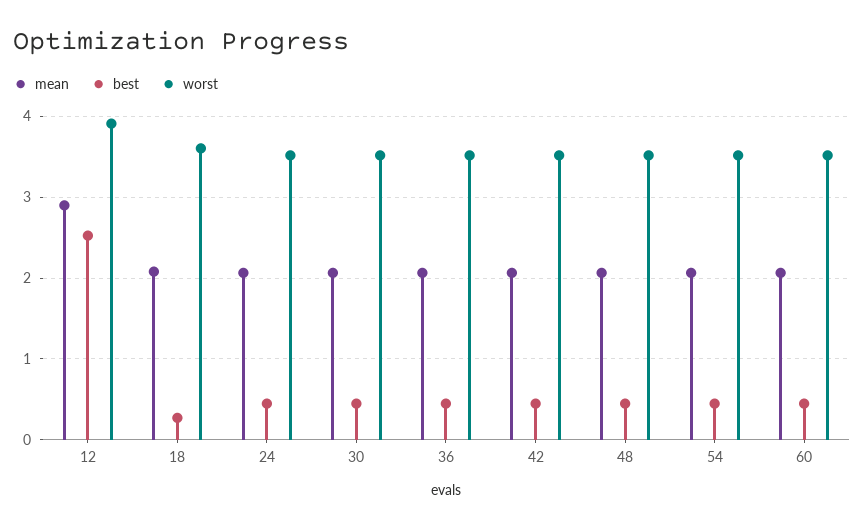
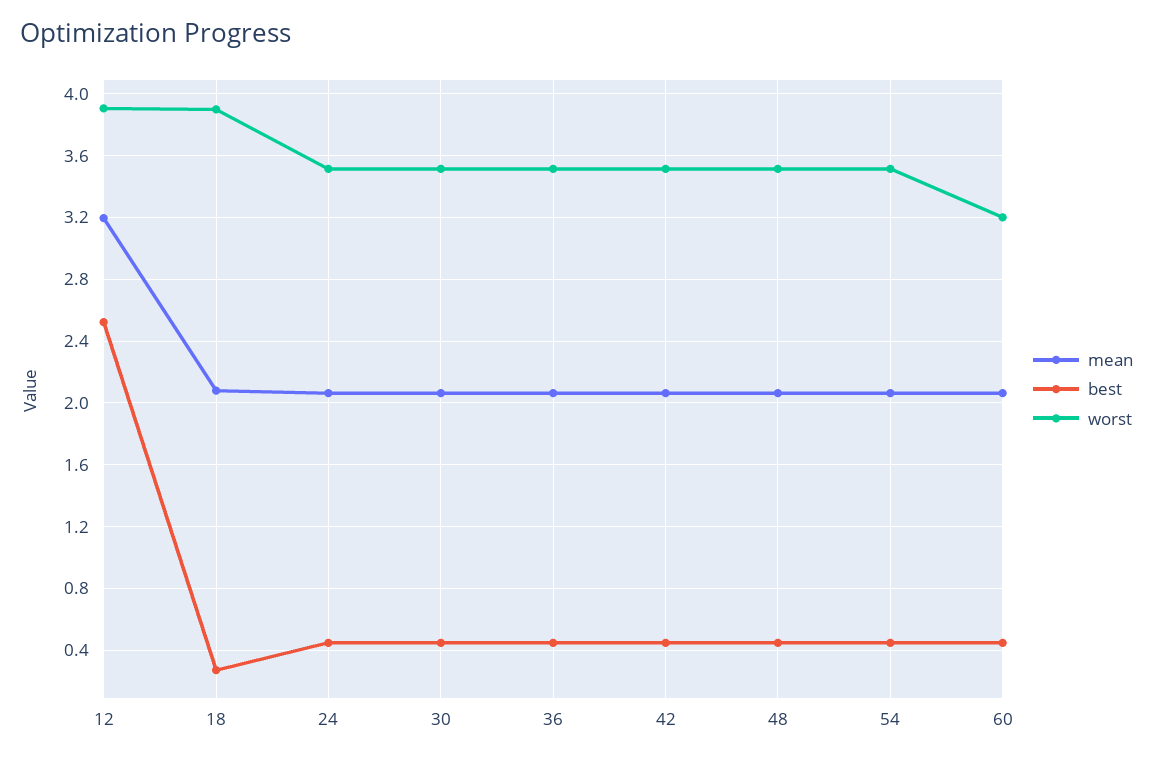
  {
    "mean": {
-     "12": 2.9,
+     "12": 3.2,
      "18": 2.1,
      "24": 2.05,
      "30": 2.05,
      "36": 2.05,
      "42": 2.05,
      "48": 2.05,
      "54": 2.05,
      "60": 2.05
    },
    "best": {
      "12": 2.5,
      "18": 0.25,
      "24": 0.45,
      "30": 0.45,
      "36": 0.45,
      "42": 0.45,
      "48": 0.45,
      "54": 0.45,
      "60": 0.45
    },
    "worst": {
      "12": 3.9,
-     "18": 3.6,
+     "18": 3.9,
      "24": 3.5,
      "30": 3.5,
      "36": 3.5,
      "42": 3.5,
      "48": 3.5,
      "54": 3.5,
-     "60": 3.5
+     "60": 3.2
    }
  }

